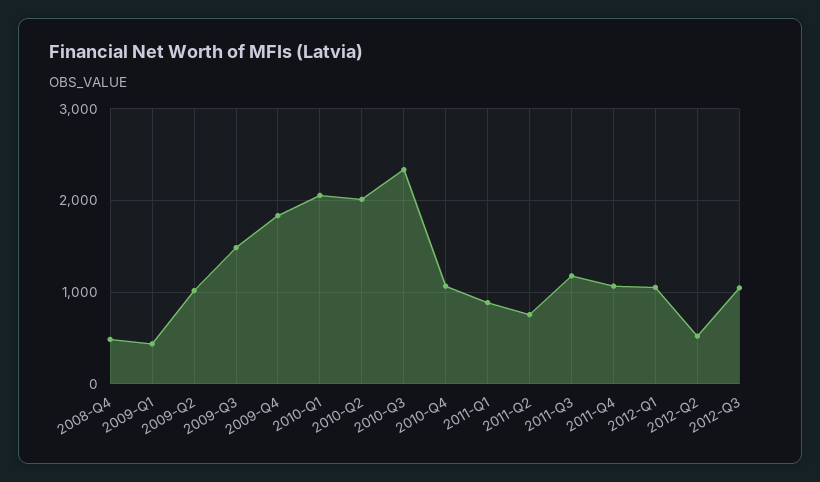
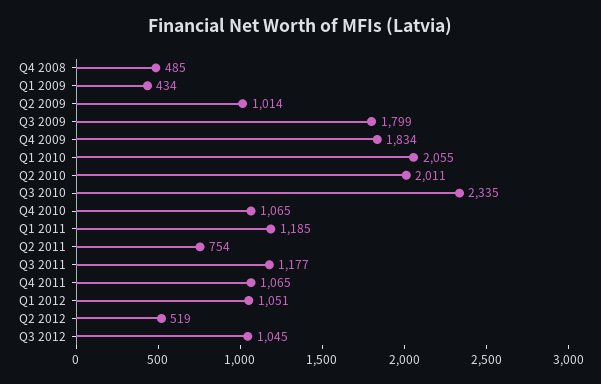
  {
    "2008-Q4": 485,
    "2009-Q1": 434,
    "2009-Q2": 1014,
-   "2009-Q3": 1500,
+   "2009-Q3": 1799,
    "2009-Q4": 1834,
    "2010-Q1": 2055,
    "2010-Q2": 2011,
    "2010-Q3": 2335,
    "2010-Q4": 1065,
-   "2011-Q1": 900,
+   "2011-Q1": 1185,
    "2011-Q2": 754,
    "2011-Q3": 1177,
    "2011-Q4": 1065,
    "2012-Q1": 1051,
    "2012-Q2": 519,
    "2012-Q3": 1045
  }

